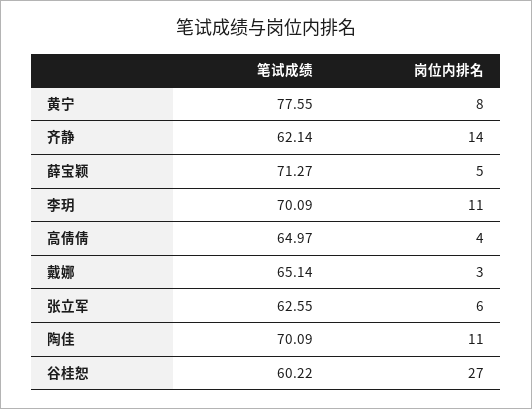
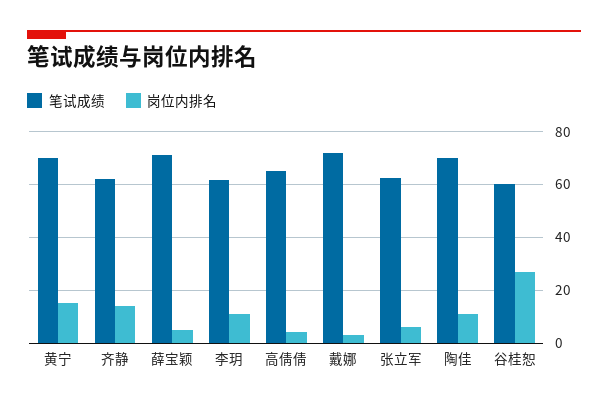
  {
    "笔试成绩": {
-     "黄宁": 77.55,
+     "黄宁": 70,
      "齐静": 62.14,
      "薛宝颖": 71.27,
-     "李玥": 70.09,
+     "李玥": 62.5,
      "高倩倩": 64.97,
-     "戴娜": 65.14,
+     "戴娜": 72.5,
      "张立军": 62.55,
      "陶佳": 70.09,
      "谷桂恕": 60.22
    },
    "岗位内排名": {
-     "黄宁": 8,
+     "黄宁": 15,
      "齐静": 14,
      "薛宝颖": 5,
      "李玥": 11,
      "高倩倩": 4,
      "戴娜": 3,
      "张立军": 6,
      "陶佳": 11,
      "谷桂恕": 27
    }
  }

